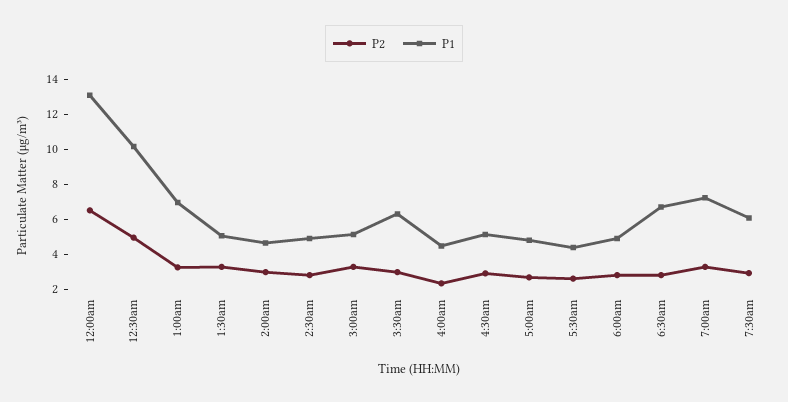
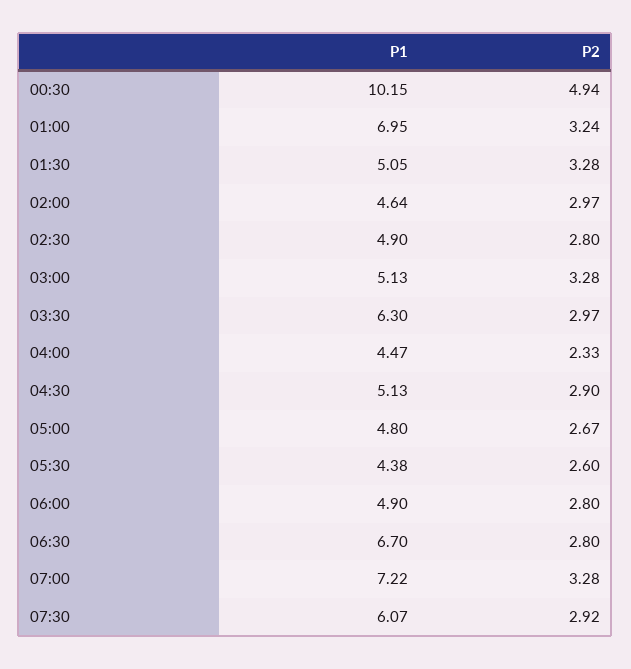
  {
    "P2": {
-     "12:00am": 6.5,
      "12:30am": 4.94,
      "1:00am": 3.24,
      "1:30am": 3.28,
      "2:00am": 2.97,
      "2:30am": 2.8,
      "3:00am": 3.28,
      "3:30am": 2.97,
      "4:00am": 2.33,
      "4:30am": 2.9,
      "5:00am": 2.67,
      "5:30am": 2.6,
      "6:00am": 2.8,
      "6:30am": 2.8,
      "7:00am": 3.28,
      "7:30am": 2.92
    },
    "P1": {
-     "12:00am": 13,
      "12:30am": 10.15,
      "1:00am": 6.95,
      "1:30am": 5.05,
      "2:00am": 4.64,
      "2:30am": 4.9,
      "3:00am": 5.13,
      "3:30am": 6.3,
      "4:00am": 4.47,
      "4:30am": 5.13,
      "5:00am": 4.8,
      "5:30am": 4.38,
      "6:00am": 4.9,
      "6:30am": 6.7,
      "7:00am": 7.22,
      "7:30am": 6.07
    }
  }

